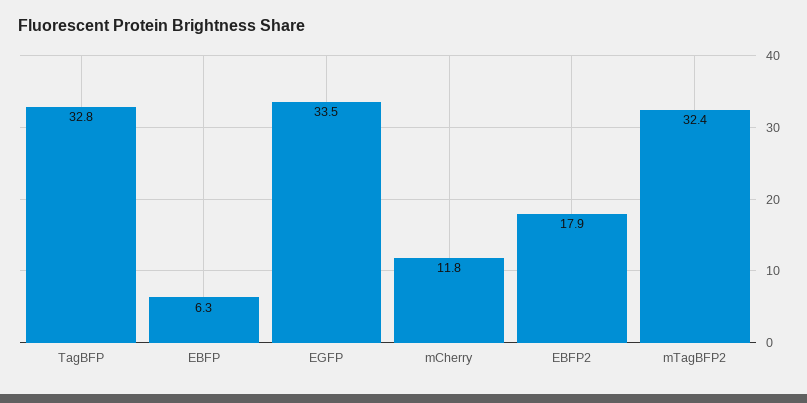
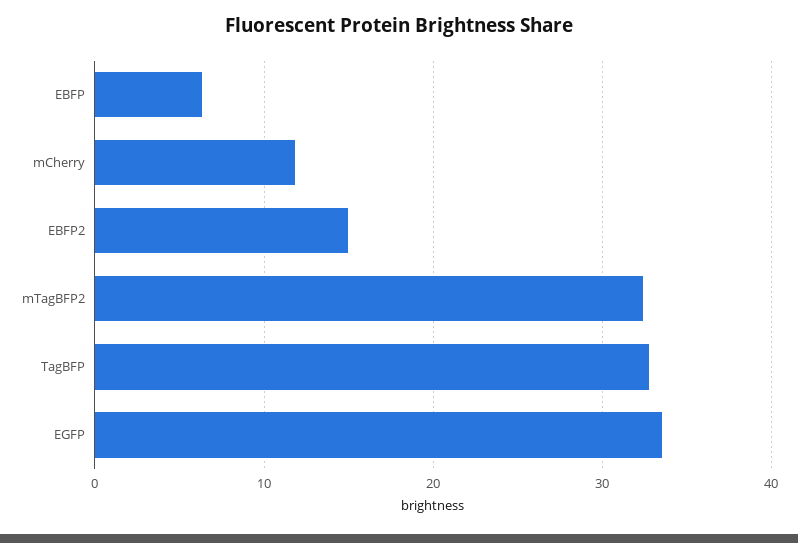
  {
    "TagBFP": 32.8,
    "EBFP": 6.3,
    "EGFP": 33.5,
    "mCherry": 11.8,
-   "EBFP2": 17.9,
+   "EBFP2": 15,
    "mTagBFP2": 32.4
  }

